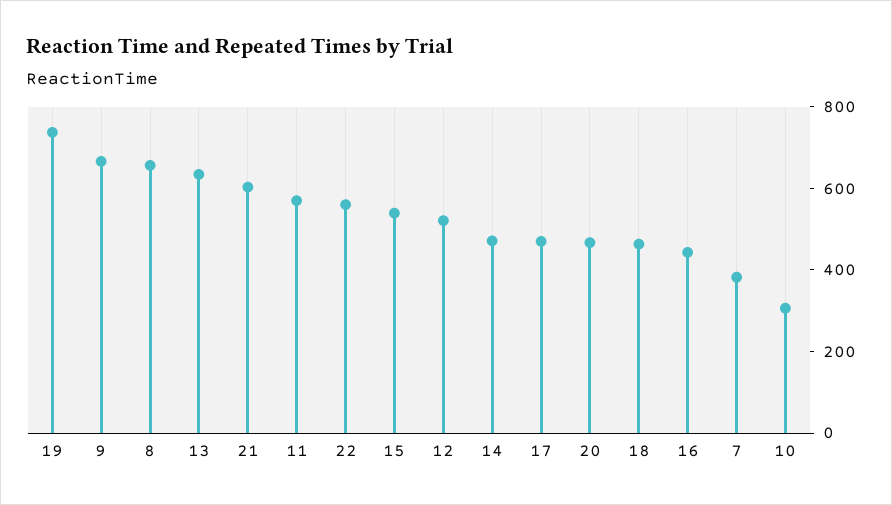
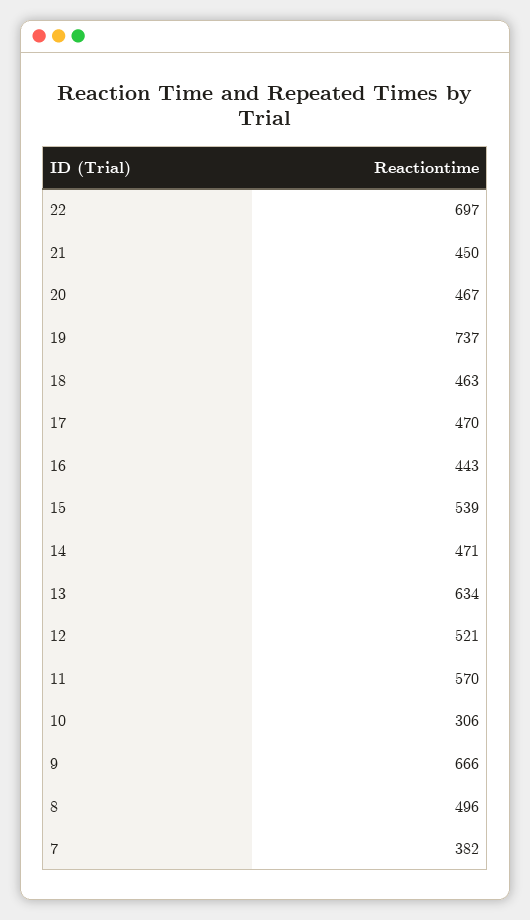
  {
    "19": 737,
    "9": 666,
-   "8": 650,
+   "8": 496,
    "13": 634,
-   "21": 600,
+   "21": 450,
    "11": 570,
-   "22": 550,
+   "22": 697,
    "15": 539,
    "12": 521,
    "14": 471,
    "17": 470,
    "20": 467,
    "18": 463,
    "16": 443,
    "7": 382,
    "10": 306
  }

